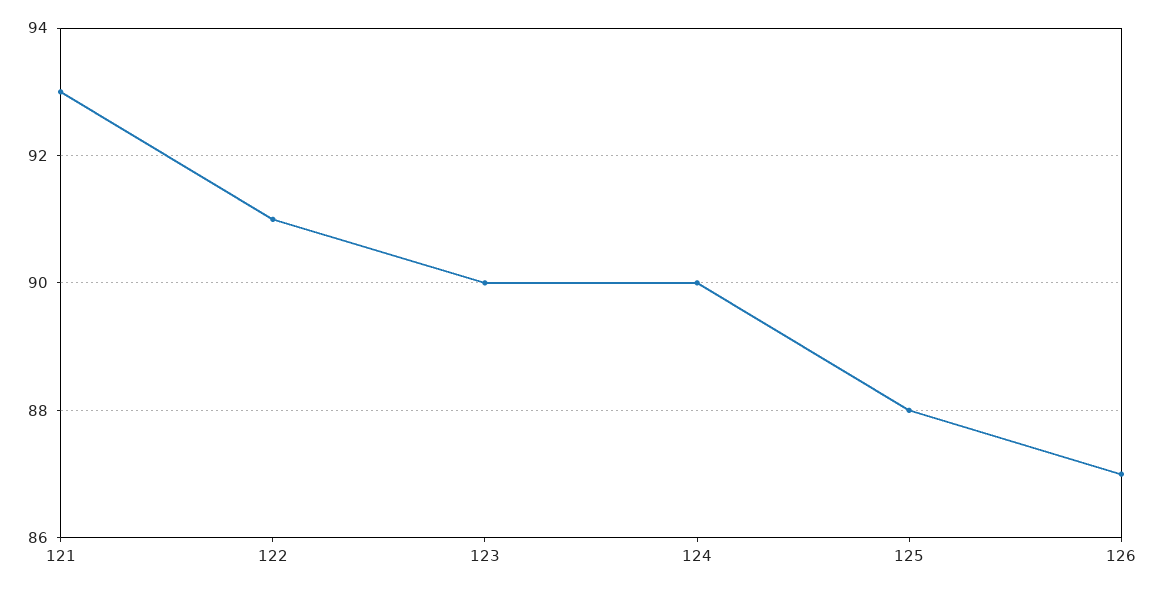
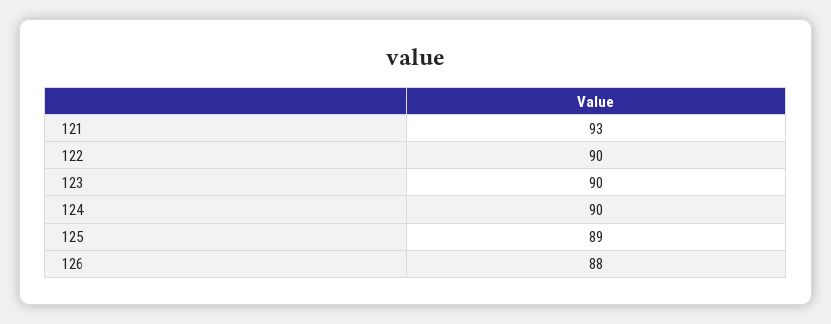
  {
    "121": 93,
-   "122": 91,
+   "122": 90,
    "123": 90,
    "124": 90,
-   "125": 88,
+   "125": 89,
-   "126": 87
+   "126": 88
  }

